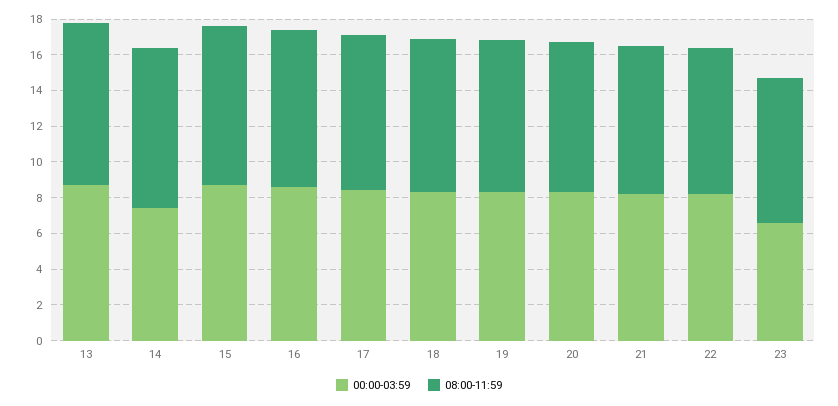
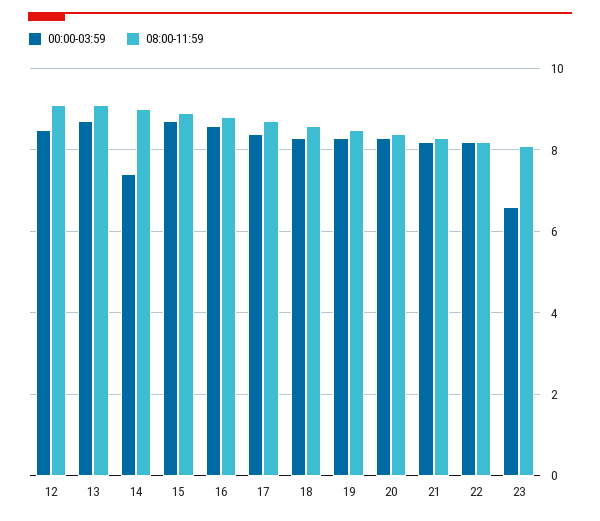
  {
    "00:00-03:59": {
      "13": 8.5,
      "14": 7.5,
      "15": 8.5,
      "16": 8.5,
      "17": 8.5,
      "18": 8.5,
      "19": 8.5,
      "20": 8.5,
      "21": 8,
      "22": 8,
-     "23": 6.5
+     "23": 6.5,
+     "12": 8.5
    },
    "08:00-11:59": {
      "13": 9,
      "14": 9,
      "15": 9,
      "16": 9,
      "17": 8.5,
      "18": 8.5,
      "19": 8.5,
      "20": 8.5,
      "21": 8.5,
      "22": 8,
-     "23": 8
+     "23": 8,
+     "12": 9
    }
  }

